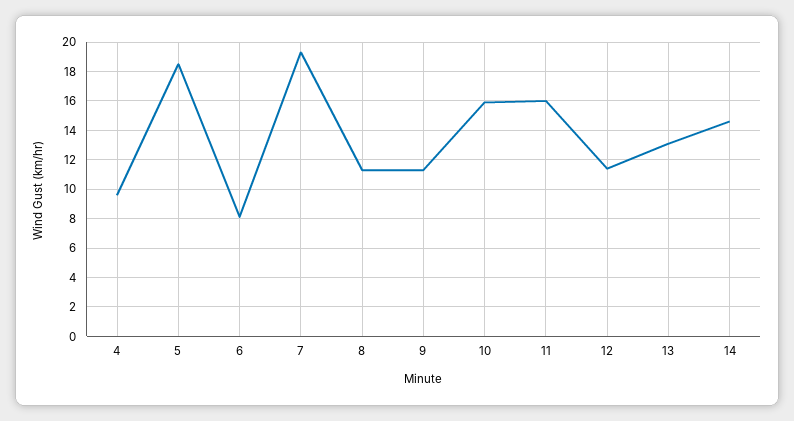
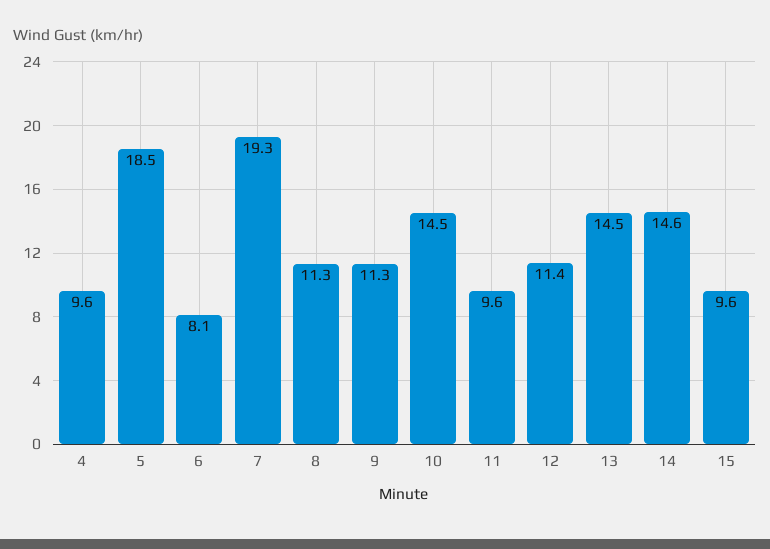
  {
    "4": 9.6,
    "5": 18.5,
    "6": 8.1,
    "7": 19.3,
    "8": 11.3,
    "9": 11.3,
-   "10": 16,
+   "10": 14.5,
-   "11": 16,
+   "11": 9.6,
    "12": 11.4,
-   "13": 13,
+   "13": 14.5,
-   "14": 14.6
+   "14": 14.6,
+   "15": 9.6
  }

